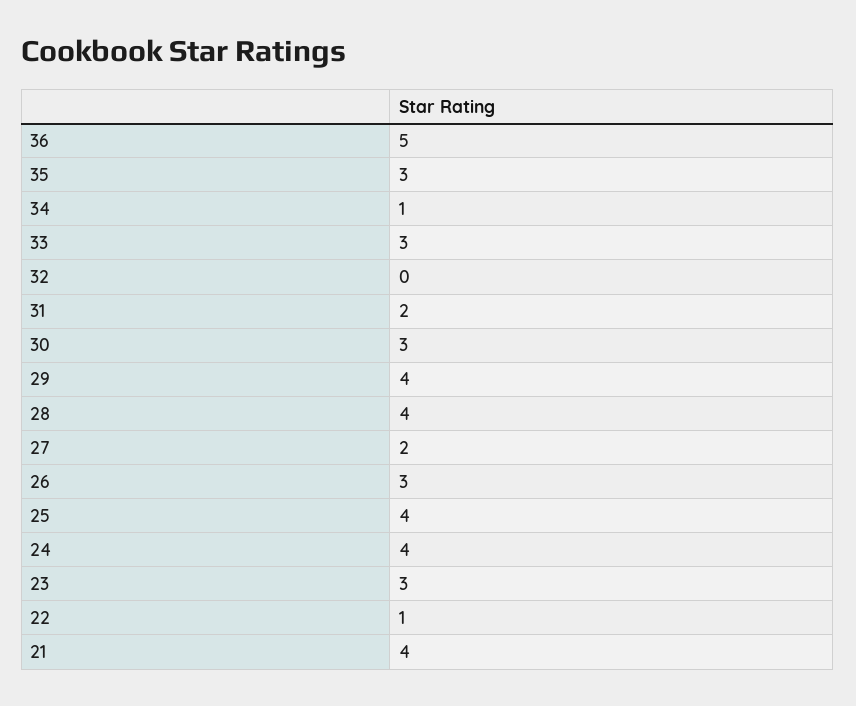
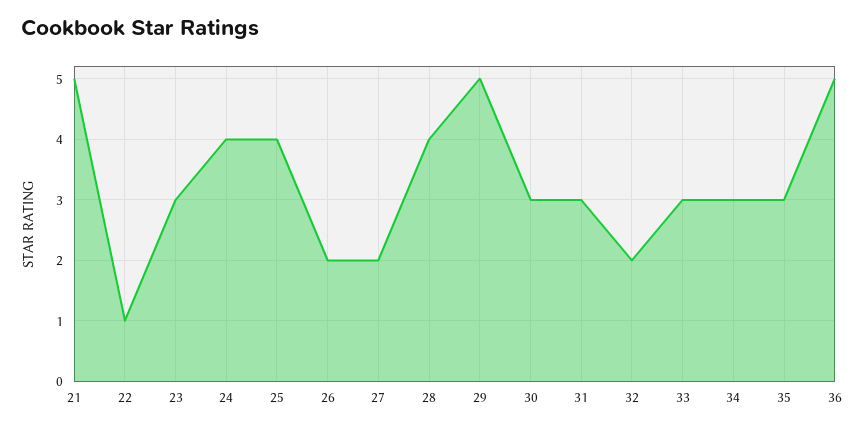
  {
    "36": 5,
    "35": 3,
-   "34": 1,
+   "34": 3,
    "33": 3,
-   "32": 0,
+   "32": 2,
-   "31": 2,
+   "31": 3,
    "30": 3,
-   "29": 4,
+   "29": 5,
    "28": 4,
    "27": 2,
-   "26": 3,
+   "26": 2,
    "25": 4,
    "24": 4,
    "23": 3,
    "22": 1,
-   "21": 4
+   "21": 5
  }

